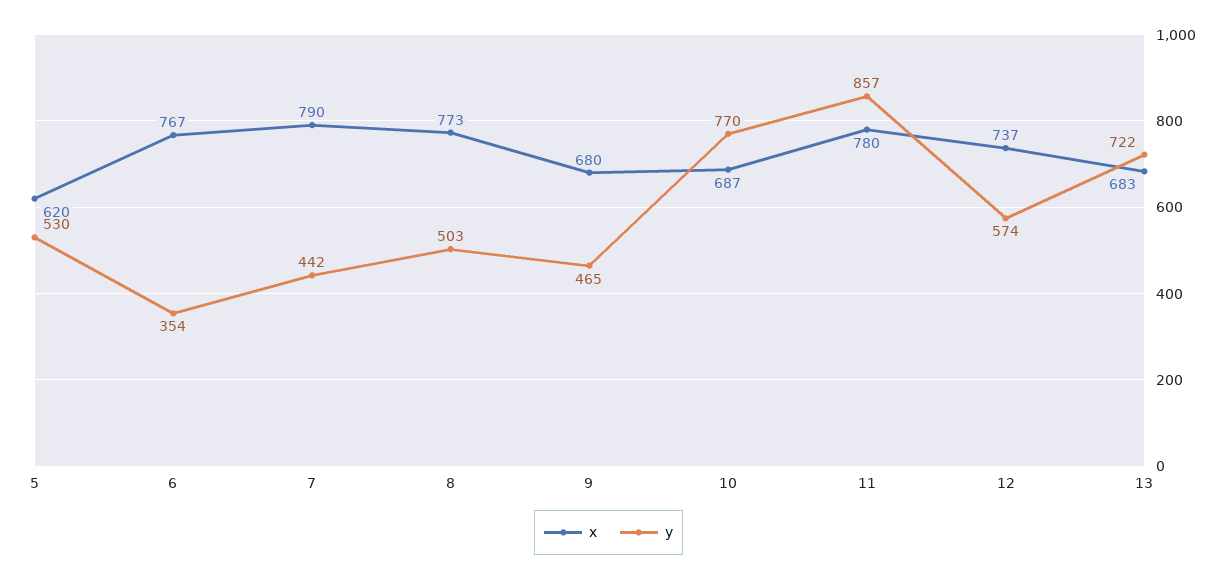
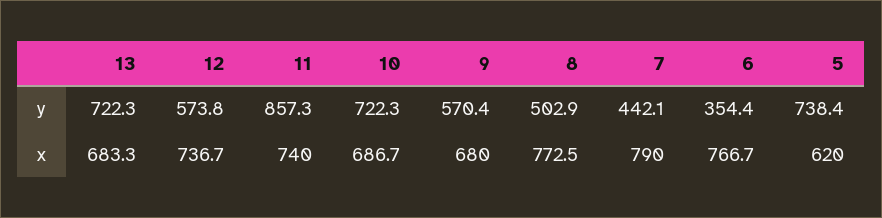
  {
    "x": {
      "5": 620,
      "6": 766.7,
      "7": 790,
      "8": 772.5,
      "9": 680,
      "10": 686.7,
-     "11": 780,
+     "11": 740,
      "12": 736.7,
      "13": 683.3
    },
    "y": {
-     "5": 530,
+     "5": 738.4,
      "6": 354.4,
      "7": 442.1,
      "8": 502.9,
-     "9": 465,
+     "9": 570.4,
-     "10": 770,
+     "10": 722.3,
      "11": 857.3,
      "12": 573.8,
      "13": 722.3
    }
  }

